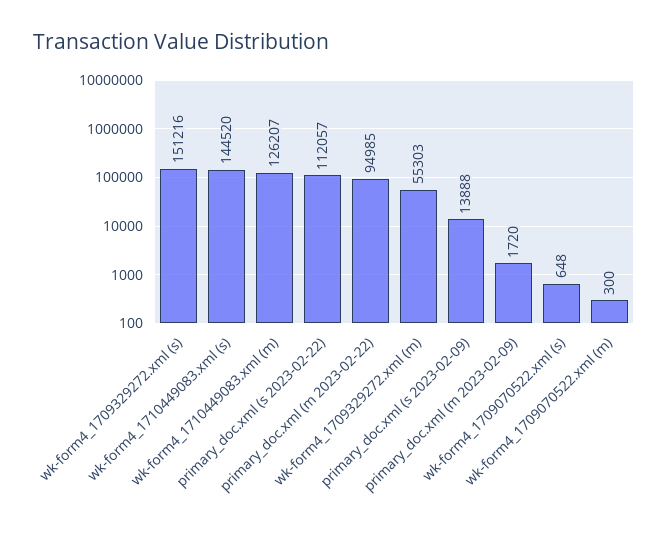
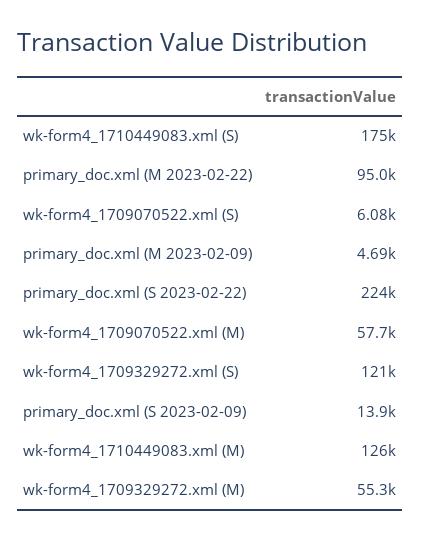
  {
-   "wk-form4_1709329272.xml (s)": 151216,
+   "wk-form4_1709329272.xml (s)": 121000,
-   "wk-form4_1710449083.xml (s)": 144520,
+   "wk-form4_1710449083.xml (s)": 175000,
    "wk-form4_1710449083.xml (m)": 126207,
-   "primary_doc.xml (s 2023-02-22)": 112057,
+   "primary_doc.xml (s 2023-02-22)": 224000,
    "primary_doc.xml (m 2023-02-22)": 94985,
    "wk-form4_1709329272.xml (m)": 55303,
    "primary_doc.xml (s 2023-02-09)": 13888,
-   "primary_doc.xml (m 2023-02-09)": 1720,
+   "primary_doc.xml (m 2023-02-09)": 4690,
-   "wk-form4_1709070522.xml (s)": 648,
+   "wk-form4_1709070522.xml (s)": 6080,
-   "wk-form4_1709070522.xml (m)": 300
+   "wk-form4_1709070522.xml (m)": 57700
  }

